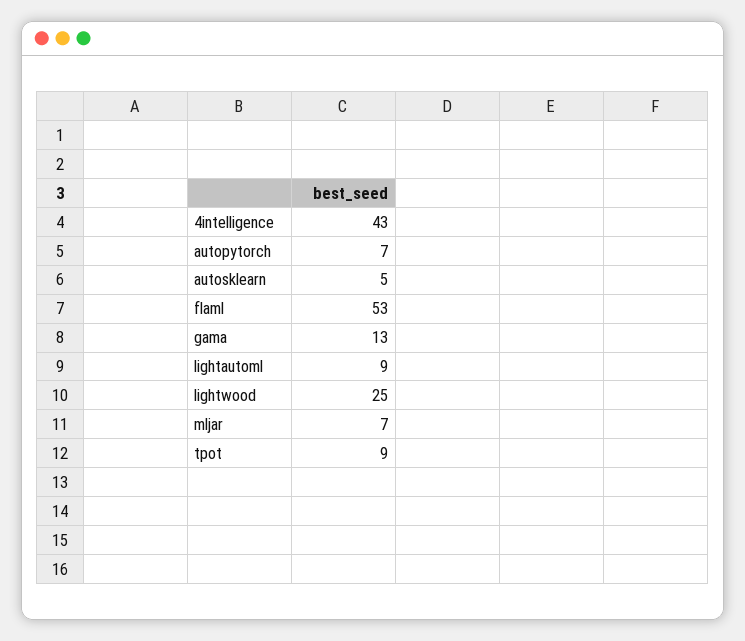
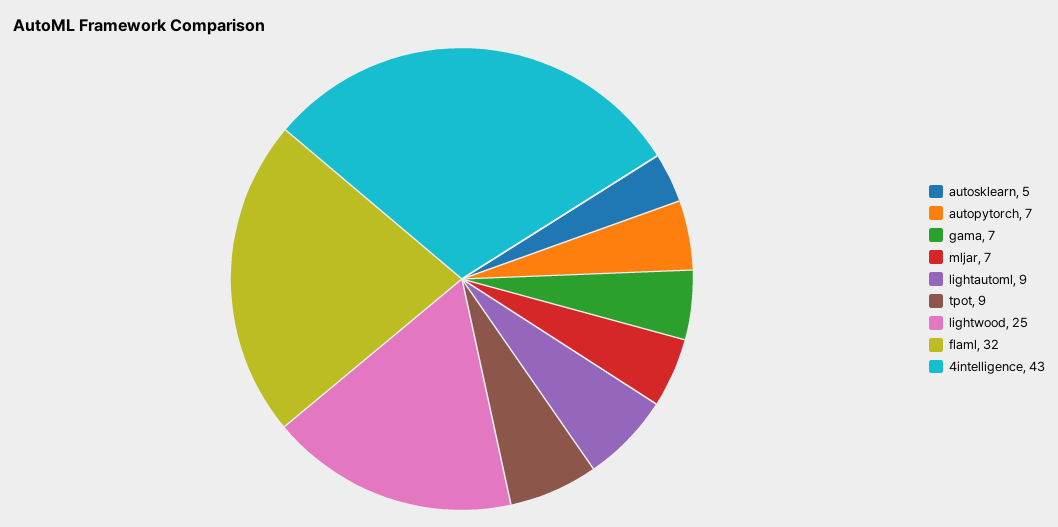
  {
    "4intelligence": 43,
    "autopytorch": 7,
    "autosklearn": 5,
-   "flaml": 53,
+   "flaml": 32,
-   "gama": 13,
+   "gama": 7,
    "lightautoml": 9,
    "lightwood": 25,
    "mljar": 7,
    "tpot": 9
  }

